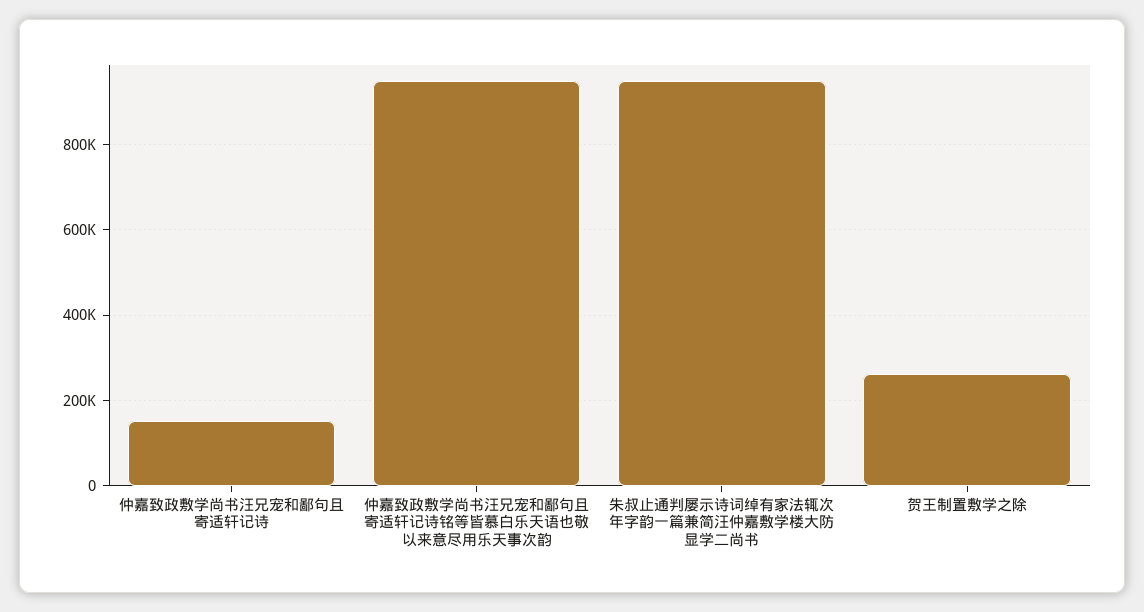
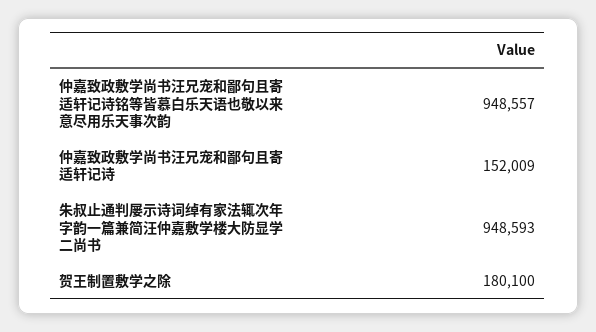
  {
    "仲嘉致政敷学尚书汪兄宠和鄙句且寄适轩记诗": 152009,
    "仲嘉致政敷学尚书汪兄宠和鄙句且寄适轩记诗铭等皆慕白乐天语也敬以来意尽用乐天事次韵": 948557,
    "朱叔止通判屡示诗词绰有家法辄次年字韵一篇兼简汪仲嘉敷学楼大防显学二尚书": 948593,
-   "贺王制置敷学之除": 260000
+   "贺王制置敷学之除": 180100
  }

